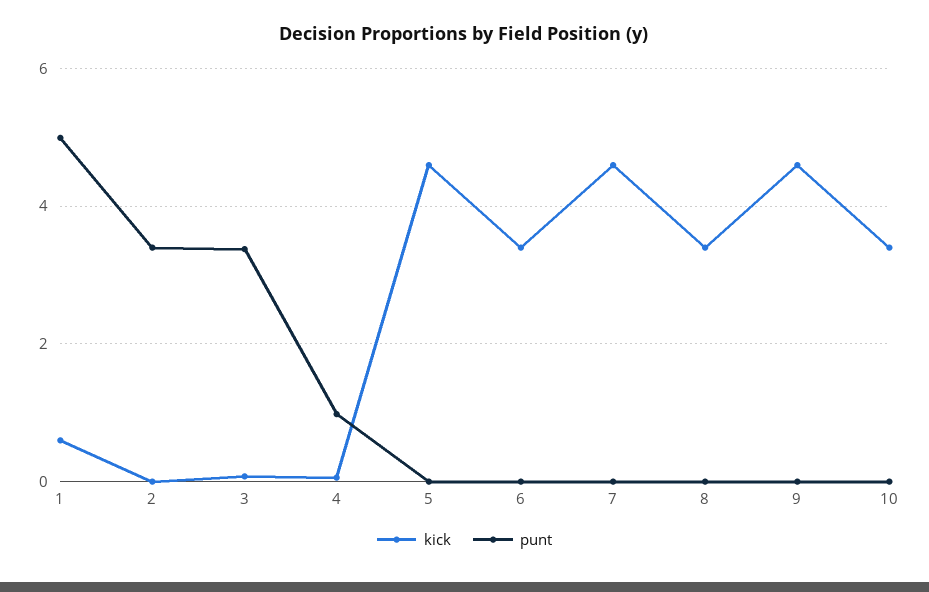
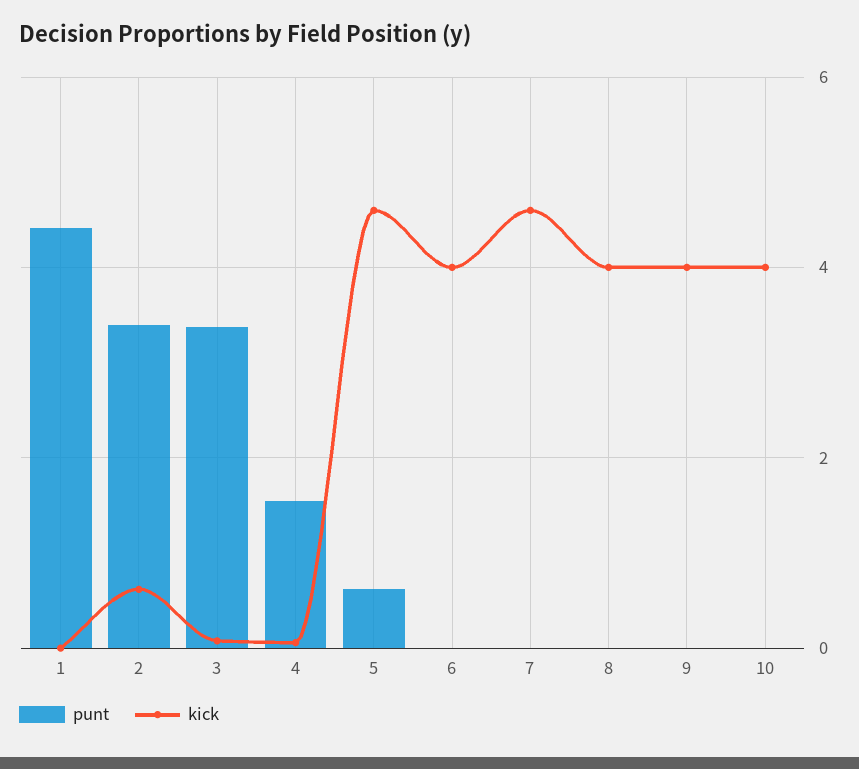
  {
    "kick": {
-     "1": 0.6,
+     "1": 0,
-     "2": 0,
+     "2": 0.6,
      "3": 0,
      "4": 0,
      "5": 4.6,
-     "6": 3.4,
+     "6": 4,
      "7": 4.6,
-     "8": 3.4,
+     "8": 4,
-     "9": 4.6,
+     "9": 4,
-     "10": 3.4
+     "10": 4
    },
    "punt": {
-     "1": 5,
+     "1": 4.4,
      "2": 3.4,
      "3": 3.4,
-     "4": 1,
+     "4": 1.6,
-     "5": 0,
+     "5": 0.6,
      "6": 0,
      "7": 0,
      "8": 0,
      "9": 0,
      "10": 0
    }
  }

